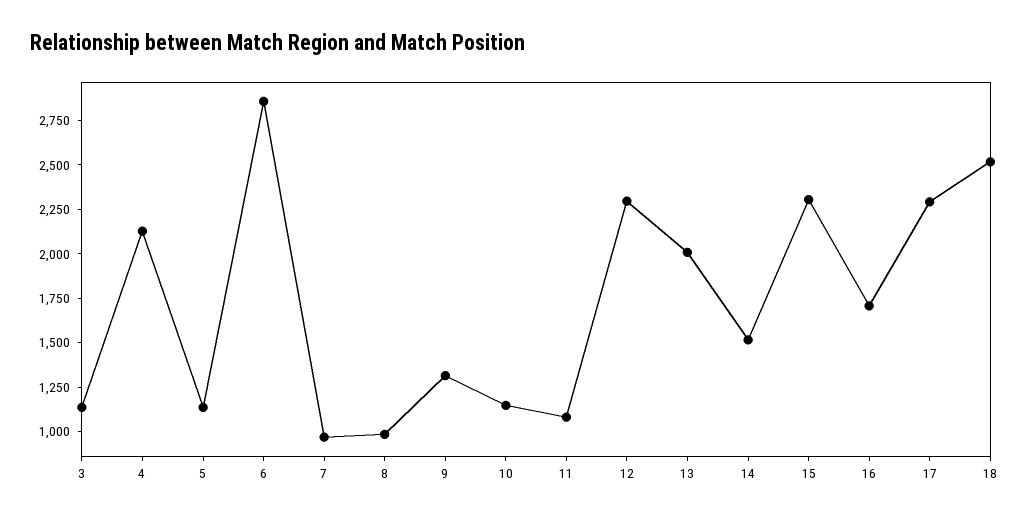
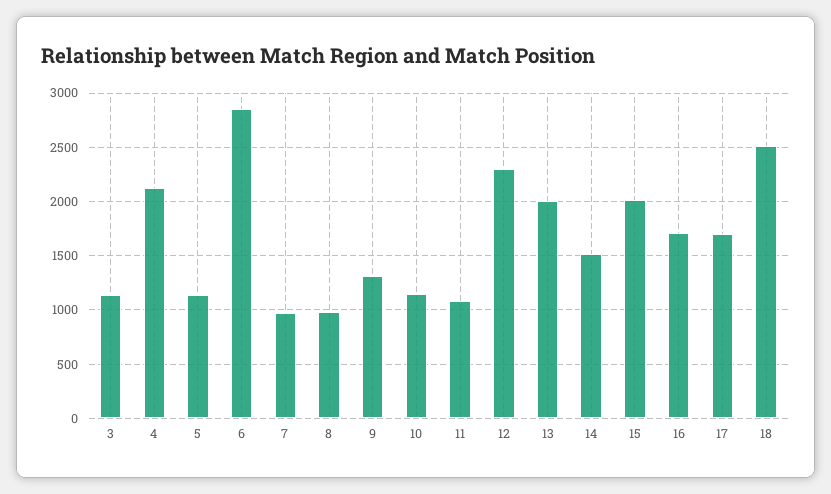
  {
    "3": 1150,
    "4": 2150,
    "5": 1150,
    "6": 2850,
    "7": 950,
    "8": 1000,
    "9": 1300,
    "10": 1150,
    "11": 1100,
    "12": 2300,
    "13": 2000,
    "14": 1500,
-   "15": 2300,
+   "15": 2000,
    "16": 1700,
-   "17": 2300,
+   "17": 1700,
    "18": 2500
  }

